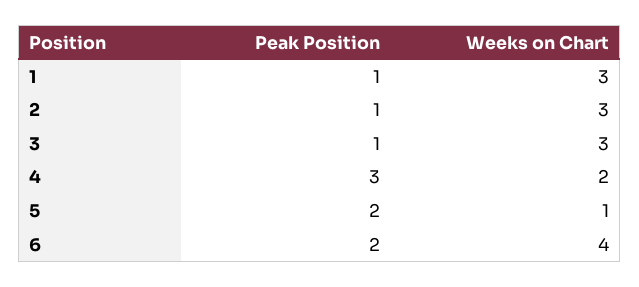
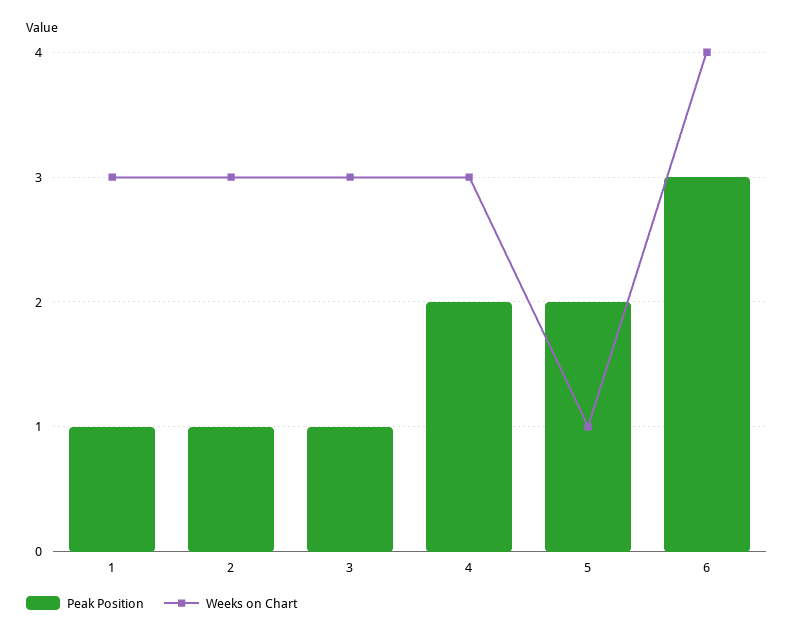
  {
    "Peak Position": {
      "1": 1,
      "2": 1,
      "3": 1,
-     "4": 3,
+     "4": 2,
      "5": 2,
-     "6": 2
+     "6": 3
    },
    "Weeks on Chart": {
      "1": 3,
      "2": 3,
      "3": 3,
-     "4": 2,
+     "4": 3,
      "5": 1,
      "6": 4
    }
  }

